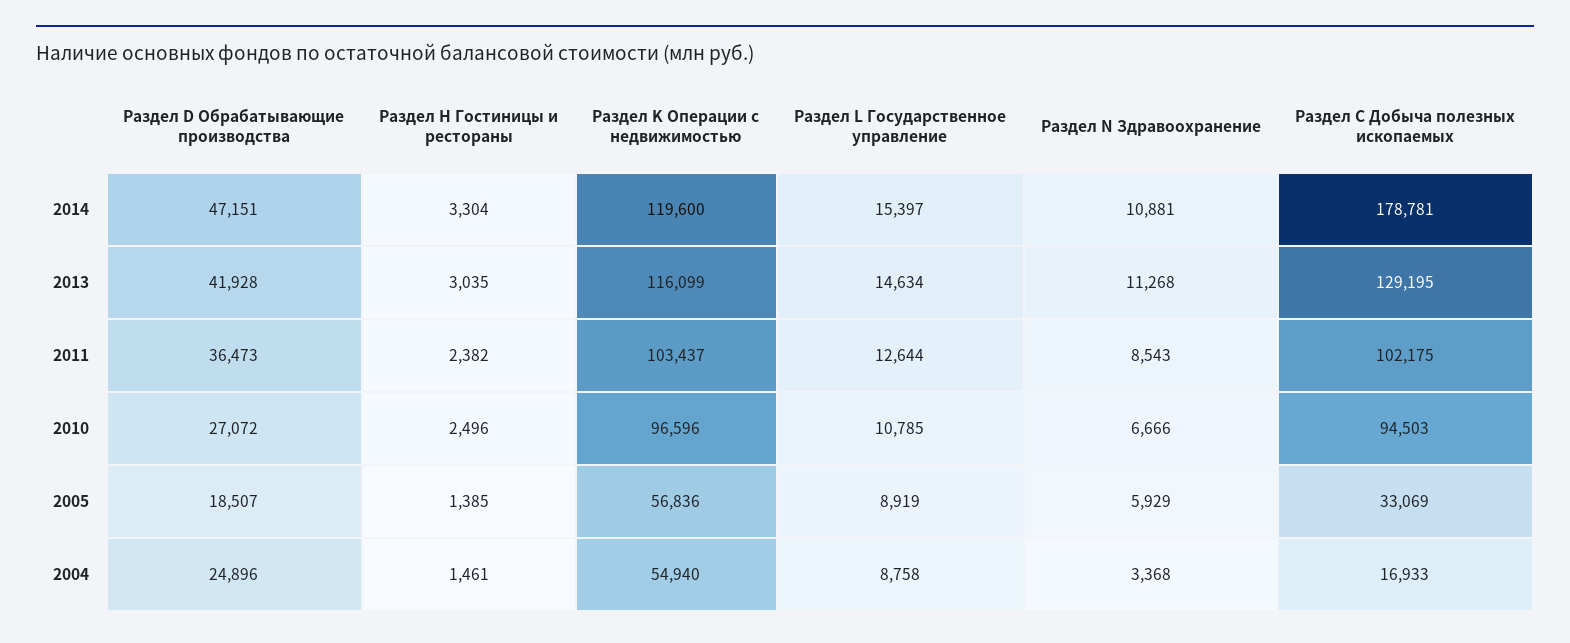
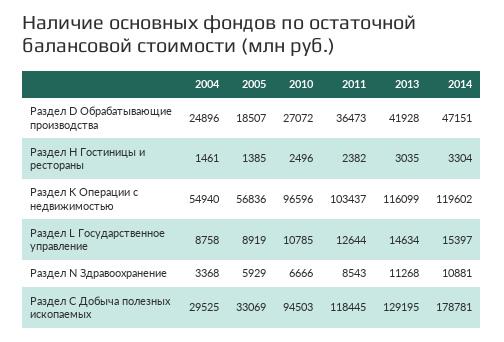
  {
    "Раздел D Обрабатывающие производства": {
      "2014": 47151,
      "2013": 41928,
      "2011": 36473,
      "2010": 27072,
      "2005": 18507,
      "2004": 24896
    },
    "Раздел H Гостиницы и рестораны": {
      "2014": 3304,
      "2013": 3035,
      "2011": 2382,
      "2010": 2496,
      "2005": 1385,
      "2004": 1461
    },
    "Раздел K Операции с недвижимостью": {
-     "2014": 119600,
+     "2014": 119602,
      "2013": 116099,
      "2011": 103437,
      "2010": 96596,
      "2005": 56836,
      "2004": 54940
    },
    "Раздел L Государственное управление": {
      "2014": 15397,
      "2013": 14634,
      "2011": 12644,
      "2010": 10785,
      "2005": 8919,
      "2004": 8758
    },
    "Раздел N Здравоохранение": {
      "2014": 10881,
      "2013": 11268,
      "2011": 8543,
      "2010": 6666,
      "2005": 5929,
      "2004": 3368
    },
    "Раздел С Добыча полезных ископаемых": {
      "2014": 178781,
      "2013": 129195,
-     "2011": 102175,
+     "2011": 118445,
      "2010": 94503,
      "2005": 33069,
-     "2004": 16933
+     "2004": 29525
    }
  }

